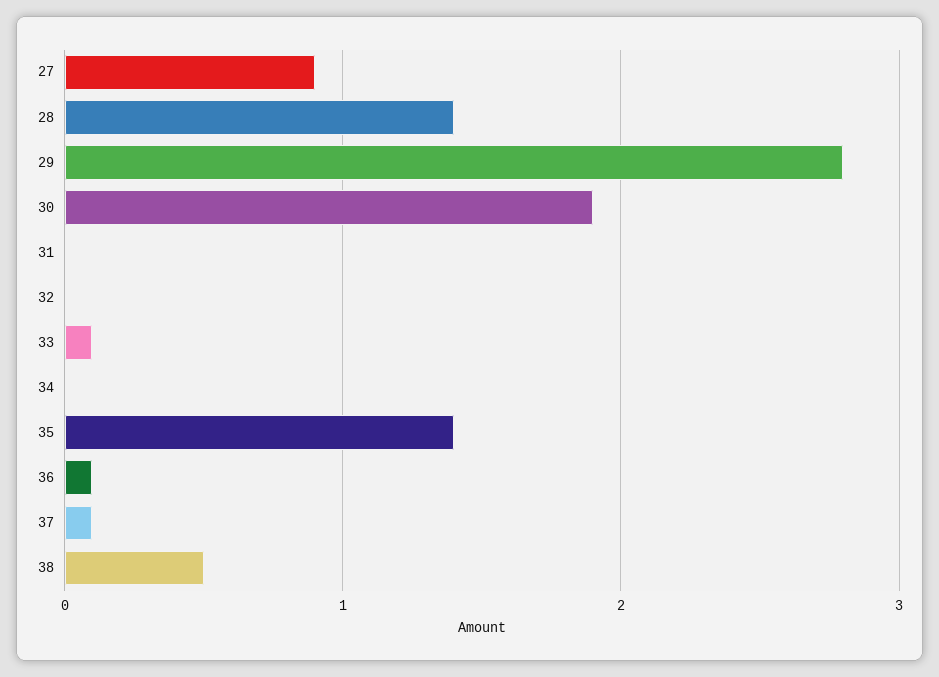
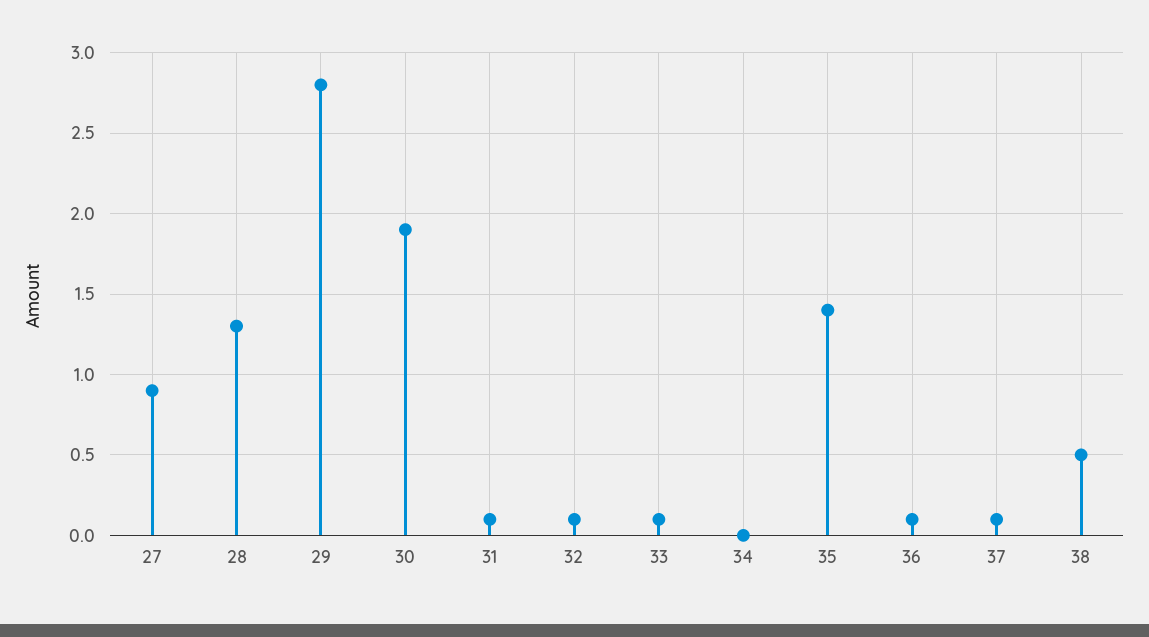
  {
    "27": 0.9,
-   "28": 1.4,
+   "28": 1.3,
    "29": 2.8,
    "30": 1.9,
-   "31": 0,
+   "31": 0.1,
-   "32": 0,
+   "32": 0.1,
    "33": 0.1,
    "34": 0,
    "35": 1.4,
    "36": 0.1,
    "37": 0.1,
    "38": 0.5
  }

